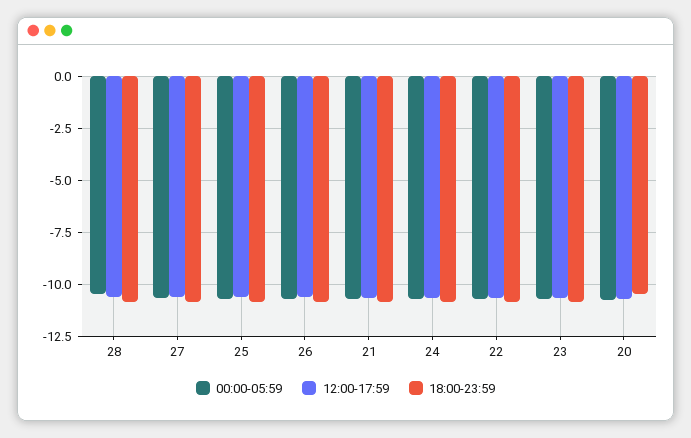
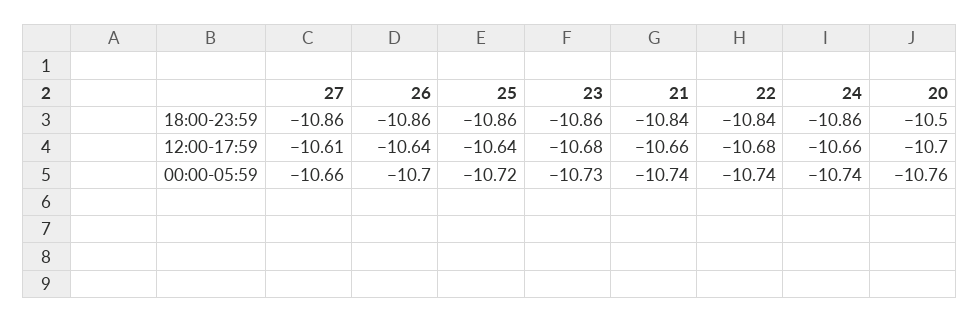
  {
    "00:00-05:59": {
-     "28": -10.5,
      "27": -10.66,
      "25": -10.72,
      "26": -10.7,
      "21": -10.74,
      "24": -10.74,
      "22": -10.74,
      "23": -10.73,
      "20": -10.76
    },
    "12:00-17:59": {
-     "28": -10.5,
      "27": -10.61,
      "25": -10.64,
      "26": -10.64,
      "21": -10.66,
      "24": -10.66,
      "22": -10.68,
      "23": -10.68,
      "20": -10.7
    },
    "18:00-23:59": {
-     "28": -11,
      "27": -10.86,
      "25": -10.86,
      "26": -10.86,
      "21": -10.84,
      "24": -10.86,
      "22": -10.84,
      "23": -10.86,
      "20": -10.5
    }
  }

